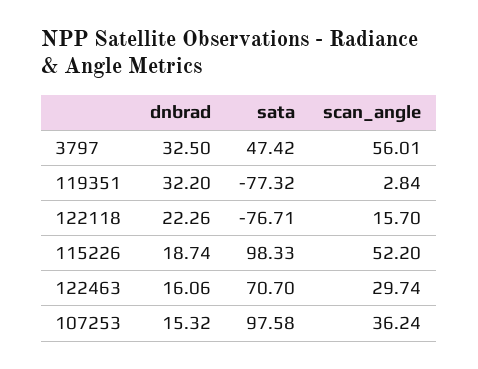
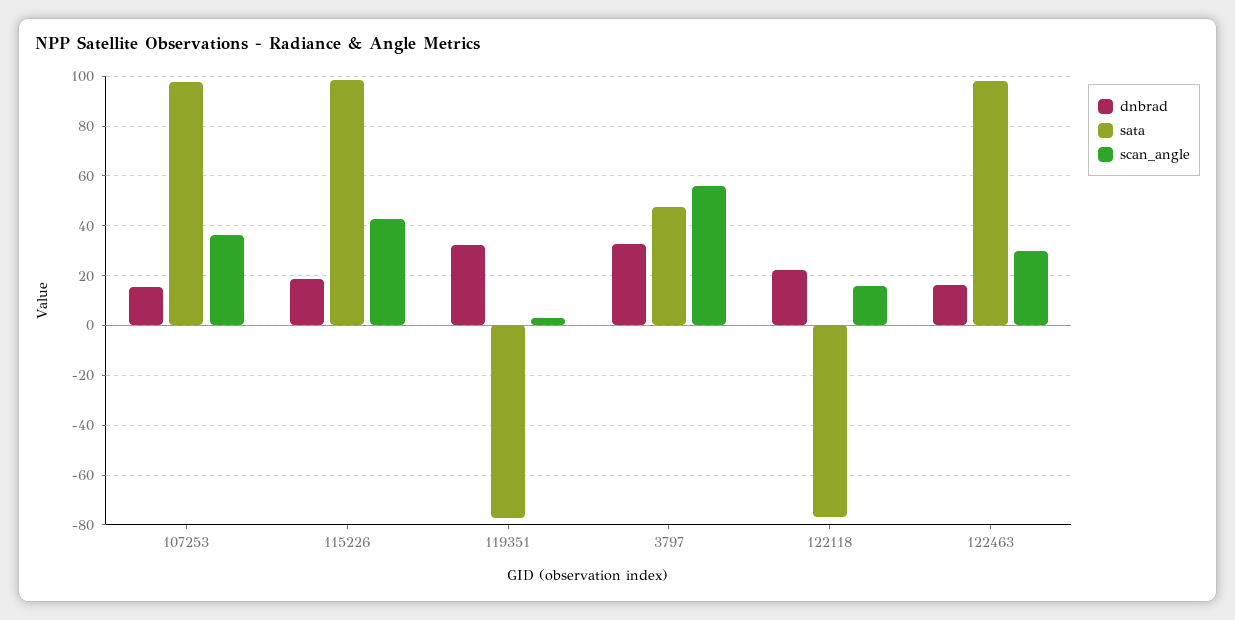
  {
    "dnbrad": {
      "3797": 32.5,
      "119351": 32.2,
      "122118": 22.26,
      "115226": 18.74,
      "122463": 16.06,
      "107253": 15.32
    },
    "sata": {
      "3797": 47.42,
      "119351": -77.32,
      "122118": -76.71,
      "115226": 98.33,
-     "122463": 70.7,
+     "122463": 97.5,
      "107253": 97.58
    },
    "scan_angle": {
      "3797": 56.01,
      "119351": 2.84,
      "122118": 15.7,
-     "115226": 52.2,
+     "115226": 42.5,
      "122463": 29.74,
      "107253": 36.24
    }
  }

